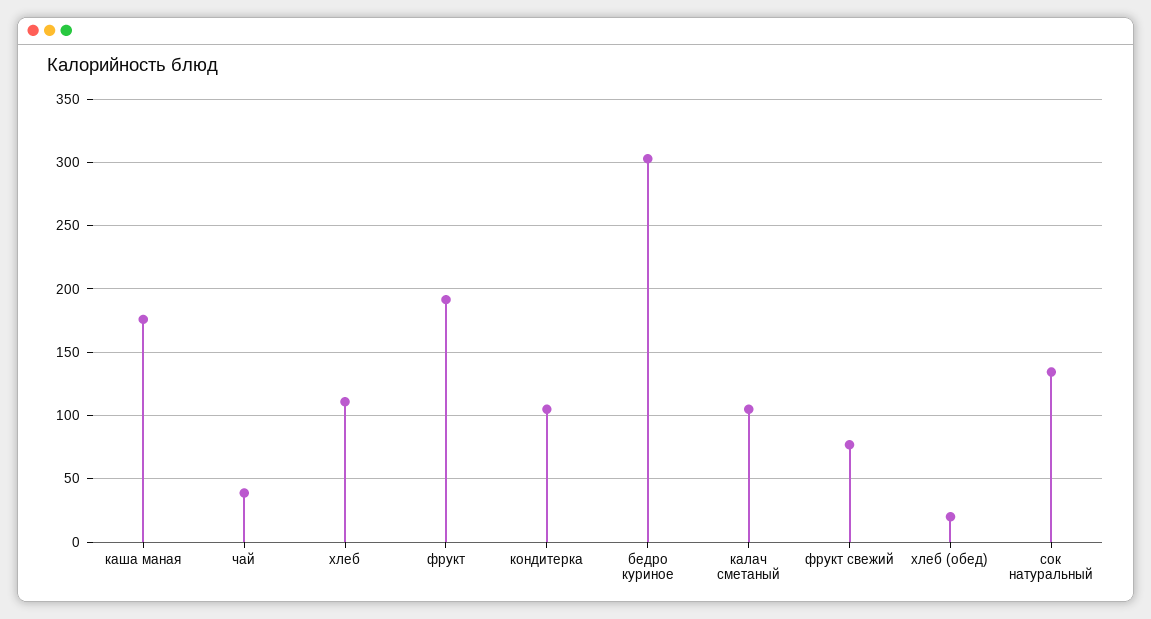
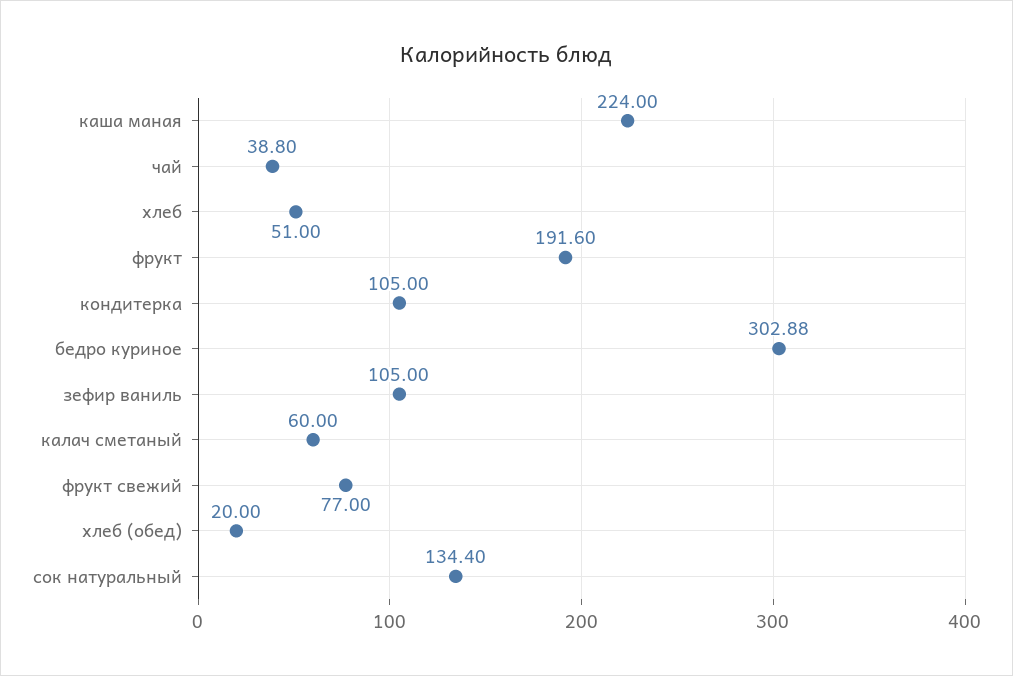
  {
-   "каша маная": 175,
+   "каша маная": 224,
    "чай": 38.8,
-   "хлеб": 110,
+   "хлеб": 51,
    "фрукт": 191.6,
    "кондитерка": 105,
    "бедро куриное": 302.88,
-   "калач сметаный": 105,
+   "калач сметаный": 60,
    "фрукт свежий": 77,
    "хлеб (обед)": 20,
-   "сок натуральный": 134.4
+   "сок натуральный": 134.4,
+   "зефир ваниль": 105
  }

